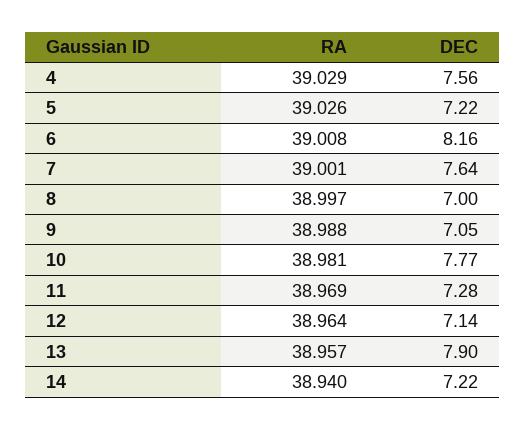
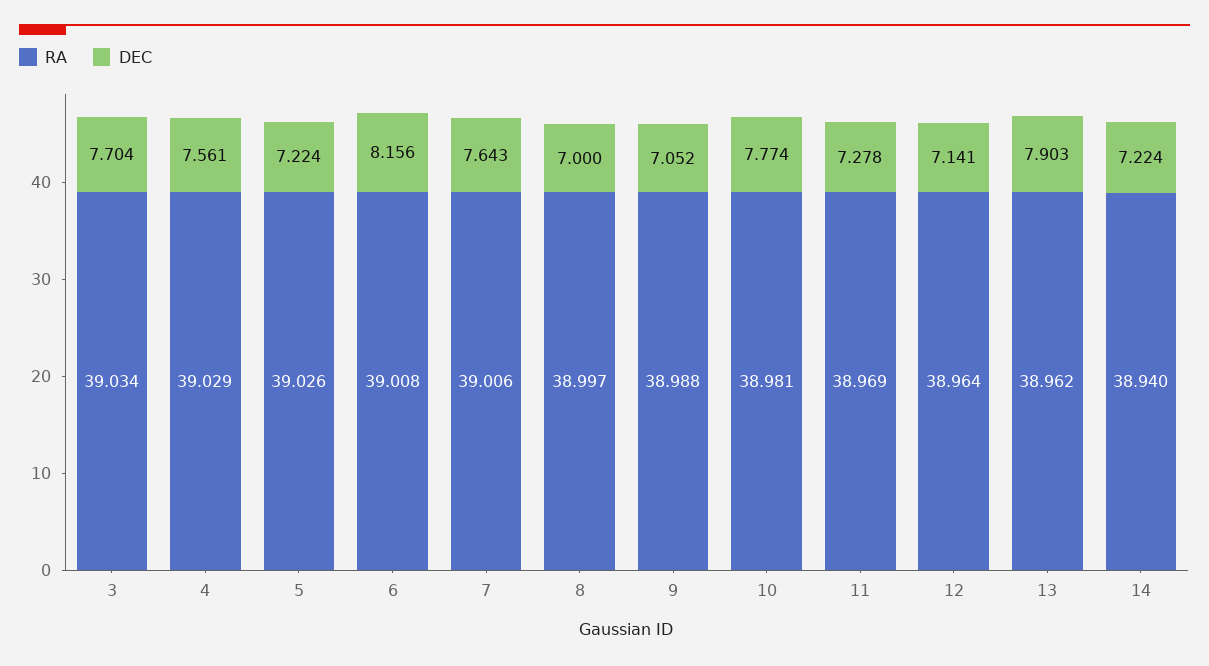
  {
    "RA": {
      "4": 39.029,
      "5": 39.026,
      "6": 39.008,
-     "7": 39.001,
+     "7": 39.006,
      "8": 38.997,
      "9": 38.988,
      "10": 38.981,
      "11": 38.969,
      "12": 38.964,
-     "13": 38.957,
+     "13": 38.962,
-     "14": 38.94
+     "14": 38.94,
+     "3": 39.034
    },
    "DEC": {
      "4": 7.561,
      "5": 7.224,
      "6": 8.156,
      "7": 7.643,
      "8": 7,
      "9": 7.052,
      "10": 7.774,
      "11": 7.278,
      "12": 7.141,
      "13": 7.903,
-     "14": 7.224
+     "14": 7.224,
+     "3": 7.704
    }
  }

